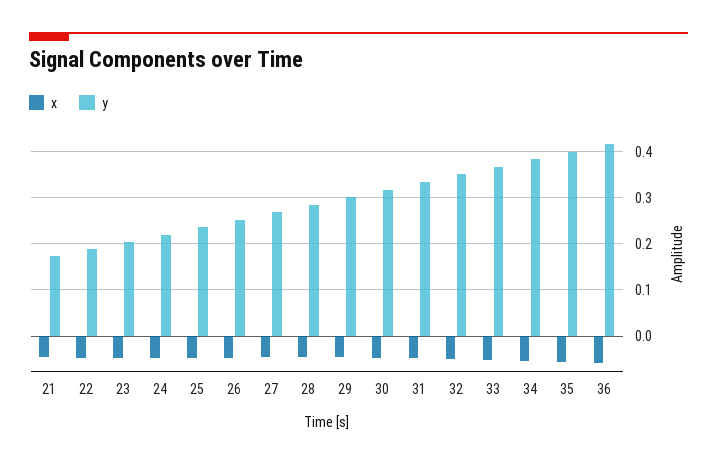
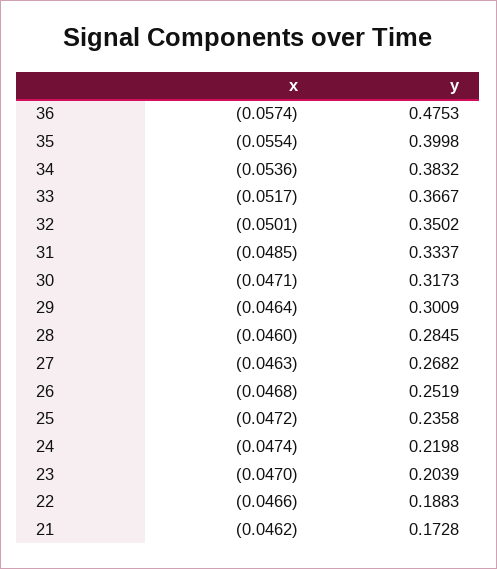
  {
    "x": {
      "21": -0.0462,
      "22": -0.0466,
      "23": -0.047,
      "24": -0.0474,
      "25": -0.0472,
      "26": -0.0468,
      "27": -0.0463,
      "28": -0.046,
      "29": -0.0464,
      "30": -0.0471,
      "31": -0.0485,
      "32": -0.0501,
      "33": -0.0517,
      "34": -0.0536,
      "35": -0.0554,
      "36": -0.0574
    },
    "y": {
      "21": 0.1728,
      "22": 0.1883,
      "23": 0.2039,
      "24": 0.2198,
      "25": 0.2358,
      "26": 0.2519,
      "27": 0.2682,
      "28": 0.2845,
      "29": 0.3009,
      "30": 0.3173,
      "31": 0.3337,
      "32": 0.3502,
      "33": 0.3667,
      "34": 0.3832,
      "35": 0.3998,
-     "36": 0.42
+     "36": 0.4753
    }
  }

